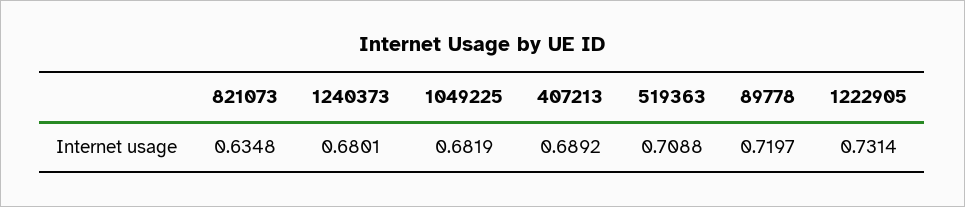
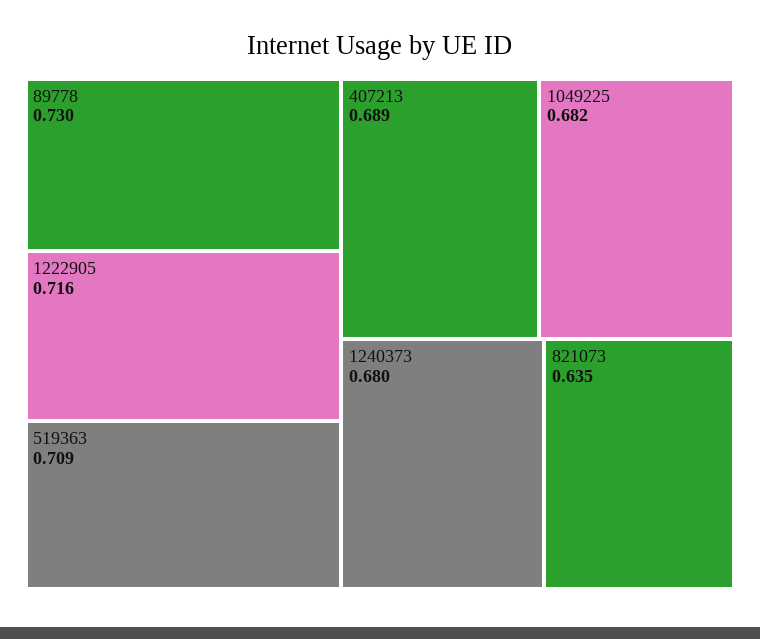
  {
    "821073": 0.6348,
    "1240373": 0.6801,
    "1049225": 0.6819,
    "407213": 0.6892,
    "519363": 0.7088,
-   "89778": 0.7197,
+   "89778": 0.73,
-   "1222905": 0.7314
+   "1222905": 0.716
  }

